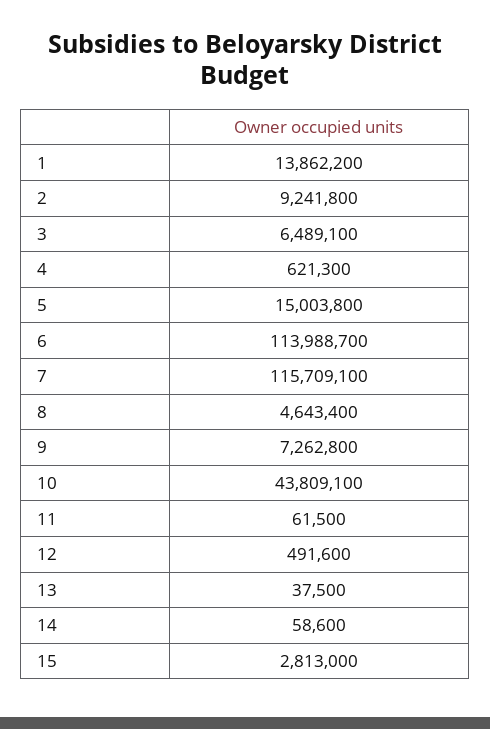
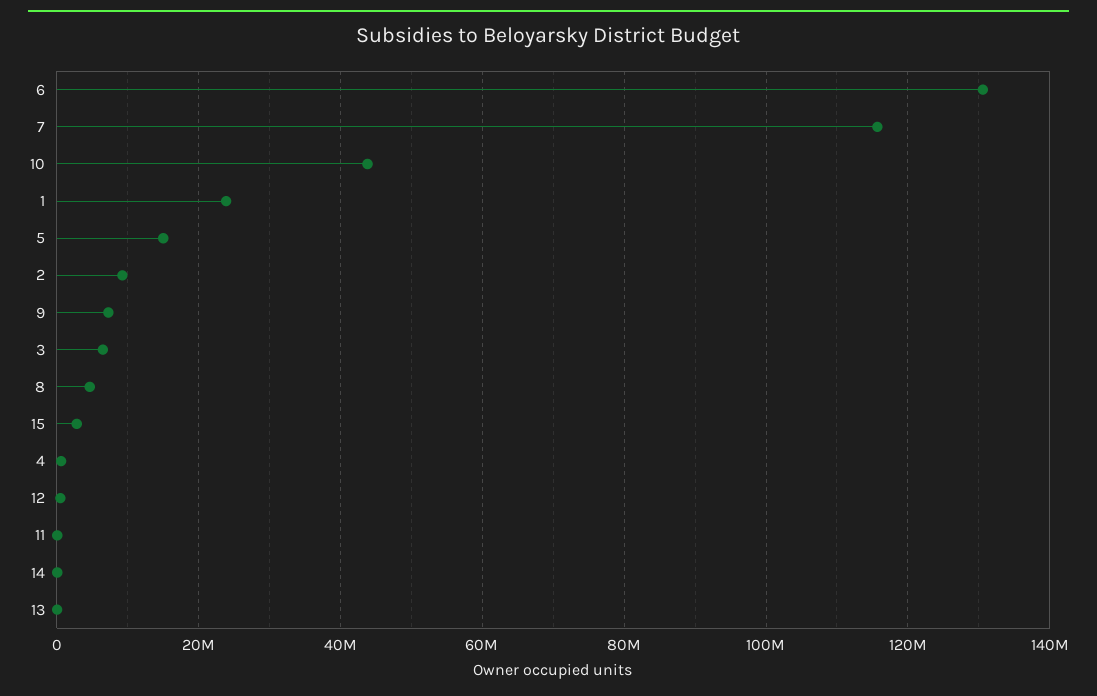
  {
-   "1": 13862200,
+   "1": 24000000,
    "2": 9241800,
    "3": 6489100,
    "4": 621300,
    "5": 15003800,
-   "6": 113988700,
+   "6": 130000000,
    "7": 115709100,
    "8": 4643400,
    "9": 7262800,
    "10": 43809100,
    "11": 61500,
    "12": 491600,
    "13": 37500,
    "14": 58600,
    "15": 2813000
  }

